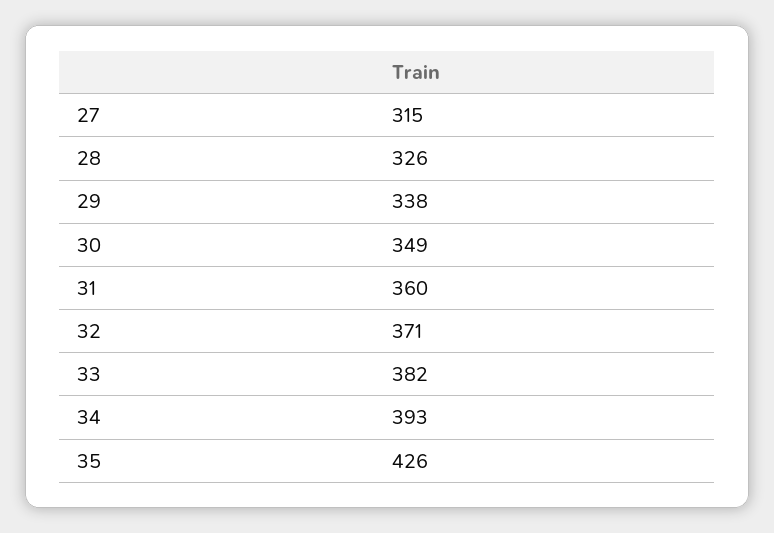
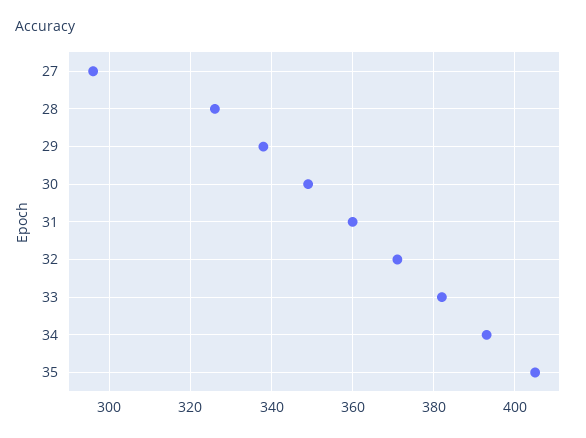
  {
-   "27": 315,
+   "27": 295,
    "28": 326,
    "29": 338,
    "30": 349,
    "31": 360,
    "32": 371,
    "33": 382,
    "34": 393,
-   "35": 426
+   "35": 405
  }

